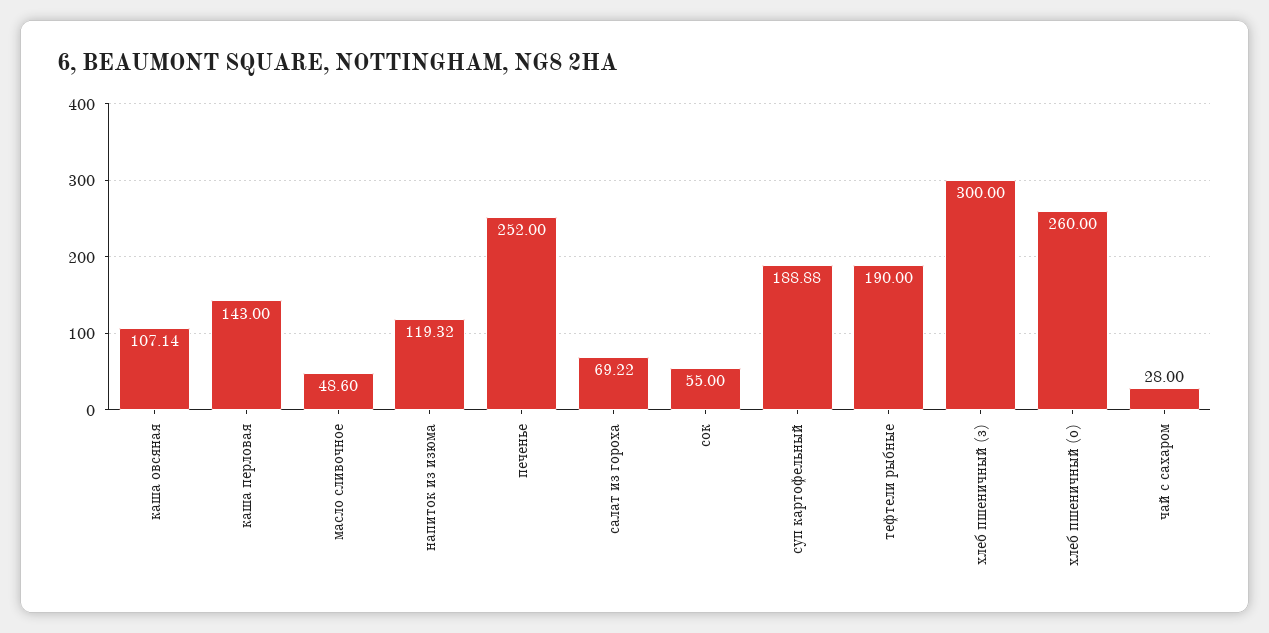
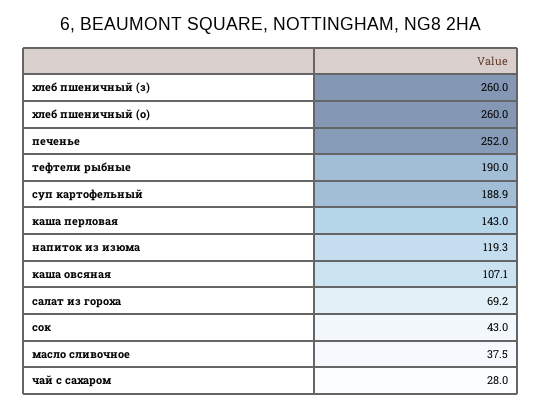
  {
    "каша овсяная": 107.14,
    "каша перловая": 143,
-   "масло сливочное": 48.6,
+   "масло сливочное": 37.5,
    "напиток из изюма": 119.32,
    "печенье": 252,
    "салат из гороха": 69.22,
-   "сок": 55,
+   "сок": 43,
    "суп картофельный": 188.88,
    "тефтели рыбные": 190,
-   "хлеб пшеничный (з)": 300,
+   "хлеб пшеничный (з)": 260,
    "хлеб пшеничный (о)": 260,
    "чай с сахаром": 28
  }

